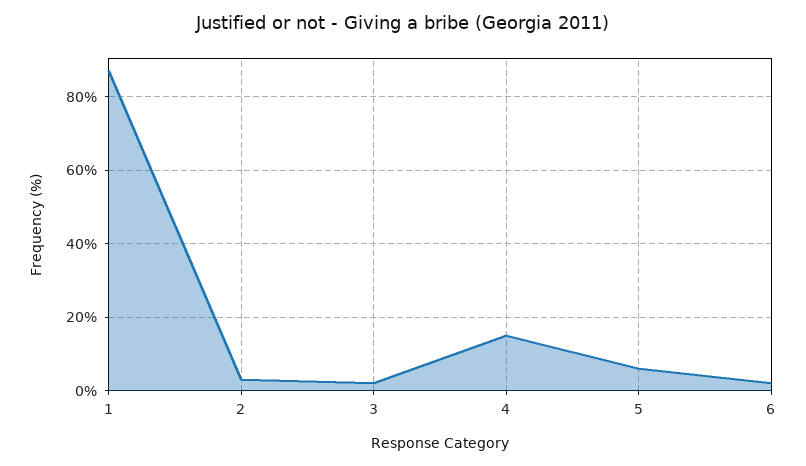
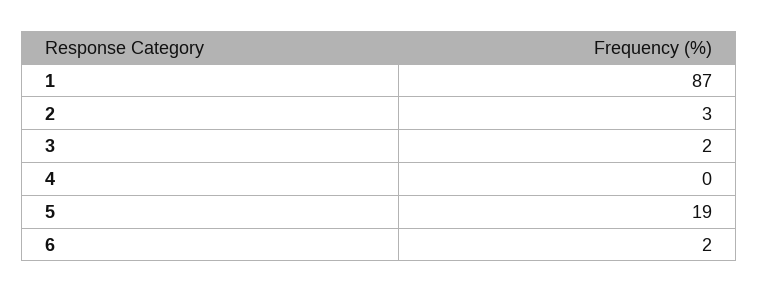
  {
    "1": 87,
    "2": 3,
    "3": 2,
-   "4": 15,
+   "4": 0,
-   "5": 5,
+   "5": 19,
    "6": 2
  }

